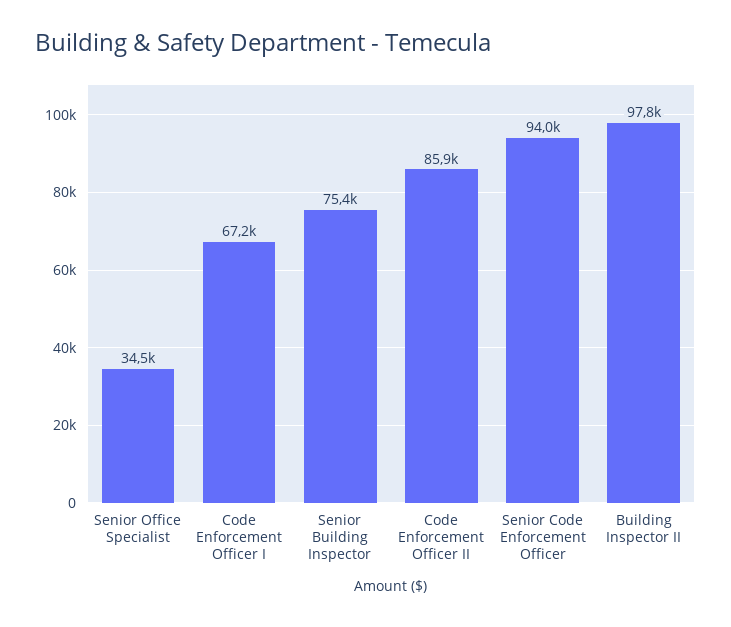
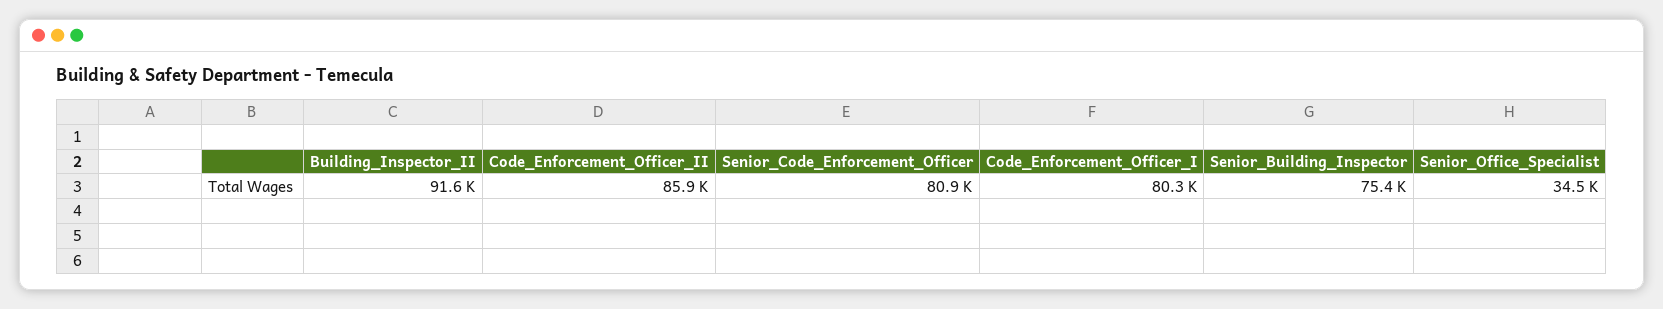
  {
    "Senior Office Specialist": 34500,
-   "Code Enforcement Officer I": 67200,
+   "Code Enforcement Officer I": 80300,
    "Senior Building Inspector": 75400,
    "Code Enforcement Officer II": 85900,
-   "Senior Code Enforcement Officer": 94000,
+   "Senior Code Enforcement Officer": 80900,
-   "Building Inspector II": 97800
+   "Building Inspector II": 91600
  }

